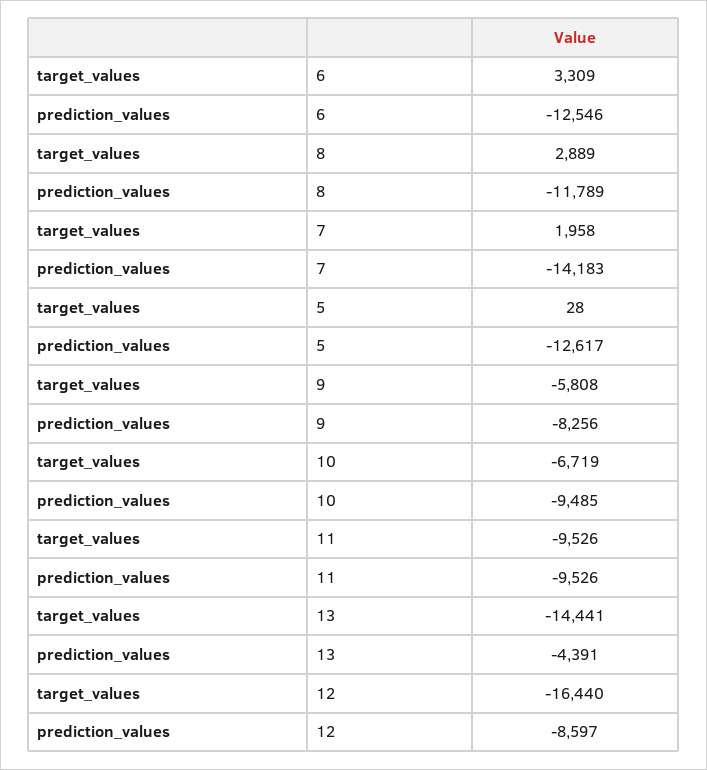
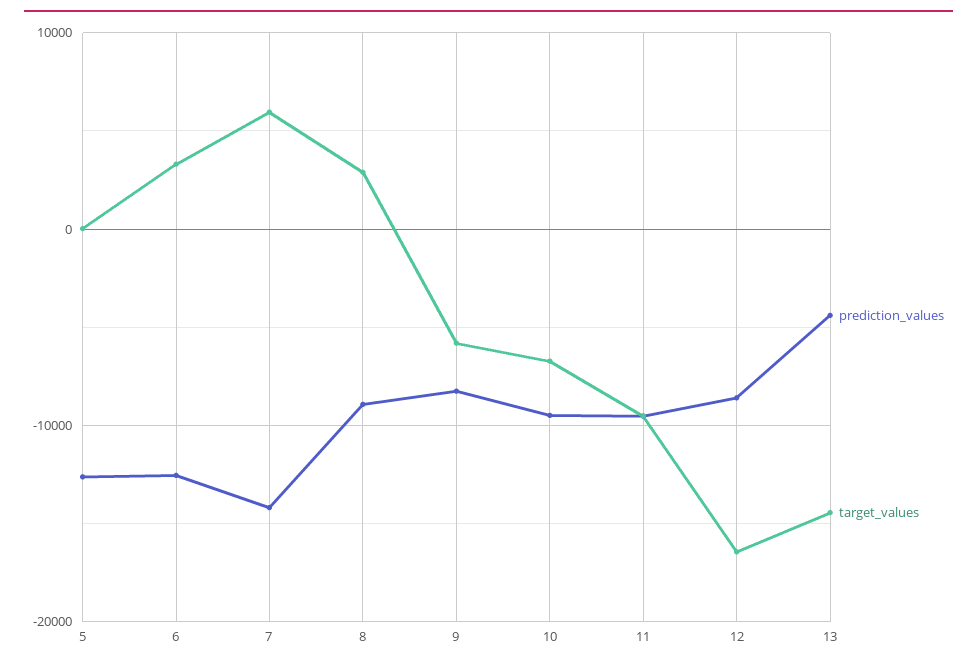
  {
    "target_values": {
      "6": 3309,
      "8": 2889,
-     "7": 1958,
+     "7": 6000,
      "5": 28,
      "9": -5808,
      "10": -6719,
      "11": -9526,
      "13": -14441,
      "12": -16440
    },
    "prediction_values": {
      "6": -12546,
-     "8": -11789,
+     "8": -9000,
      "7": -14183,
      "5": -12617,
      "9": -8256,
      "10": -9485,
      "11": -9526,
      "13": -4391,
      "12": -8597
    }
  }

